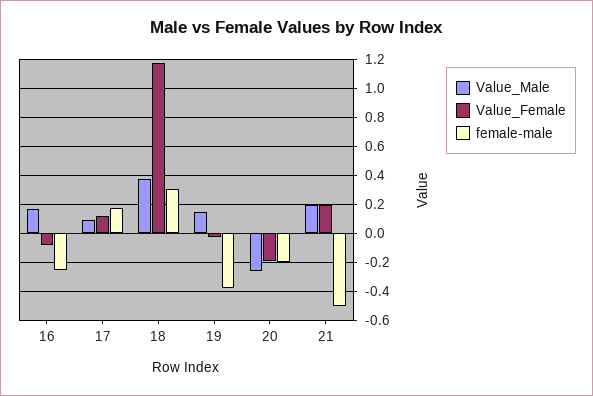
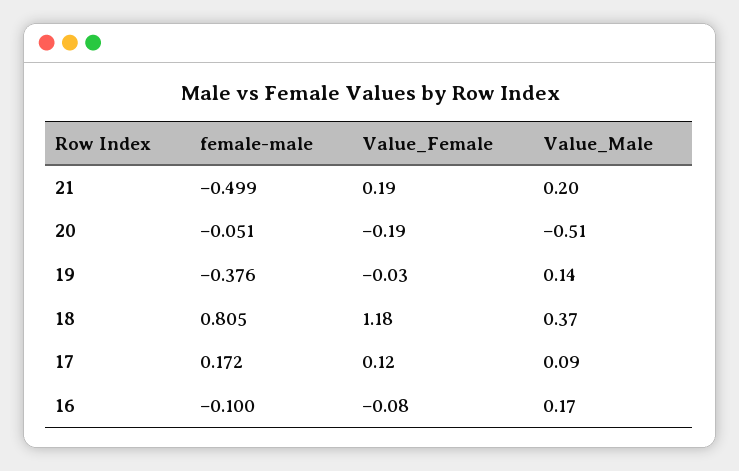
  {
    "Value_Male": {
      "16": 0.17,
      "17": 0.09,
      "18": 0.37,
      "19": 0.14,
-     "20": -0.25,
+     "20": -0.51,
      "21": 0.2
    },
    "Value_Female": {
      "16": -0.08,
      "17": 0.12,
      "18": 1.18,
      "19": -0.03,
      "20": -0.19,
      "21": 0.19
    },
    "female-male": {
-     "16": -0.25,
+     "16": -0.1,
      "17": 0.172,
-     "18": 0.3,
+     "18": 0.805,
      "19": -0.376,
-     "20": -0.2,
+     "20": -0.051,
      "21": -0.499
    }
  }

